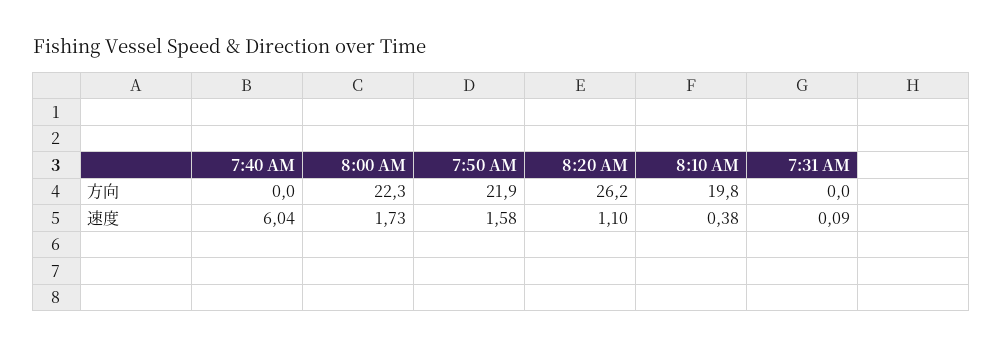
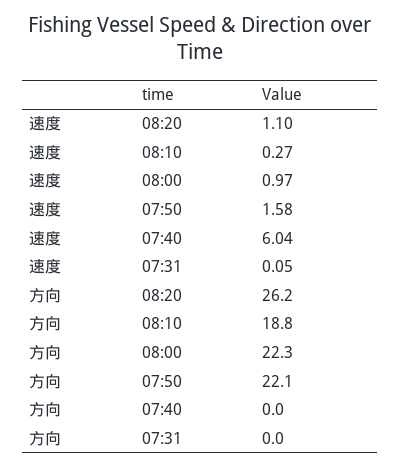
  {
    "7:40 AM": {
      "方向": 0,
      "速度": 6.04
    },
    "8:00 AM": {
      "方向": 22.3,
-     "速度": 1.73
+     "速度": 0.97
    },
    "7:50 AM": {
-     "方向": 21.9,
+     "方向": 22.1,
      "速度": 1.58
    },
    "8:20 AM": {
      "方向": 26.2,
      "速度": 1.1
    },
    "8:10 AM": {
-     "方向": 19.8,
+     "方向": 18.8,
-     "速度": 0.38
+     "速度": 0.27
    },
    "7:31 AM": {
      "方向": 0,
-     "速度": 0.09
+     "速度": 0.05
    }
  }

